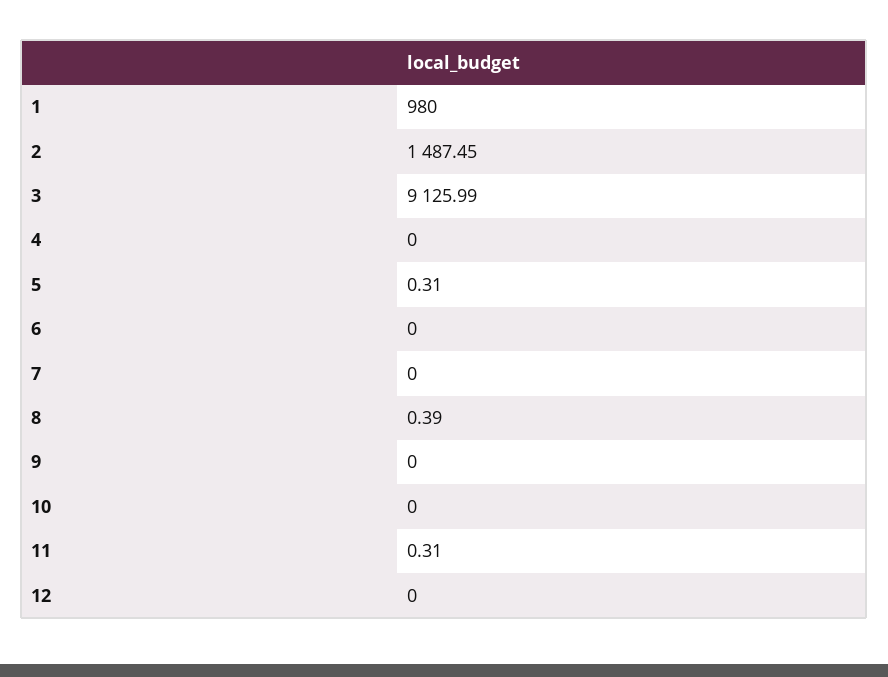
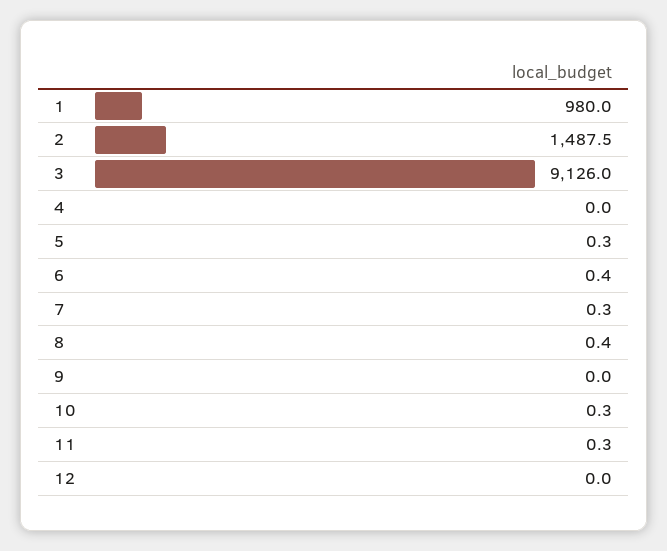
  {
    "1": 980,
    "2": 1487.45,
    "3": 9125.99,
    "4": 0,
    "5": 0.31,
-   "6": 0,
+   "6": 0.4,
-   "7": 0,
+   "7": 0.3,
    "8": 0.39,
    "9": 0,
-   "10": 0,
+   "10": 0.3,
    "11": 0.31,
    "12": 0
  }

